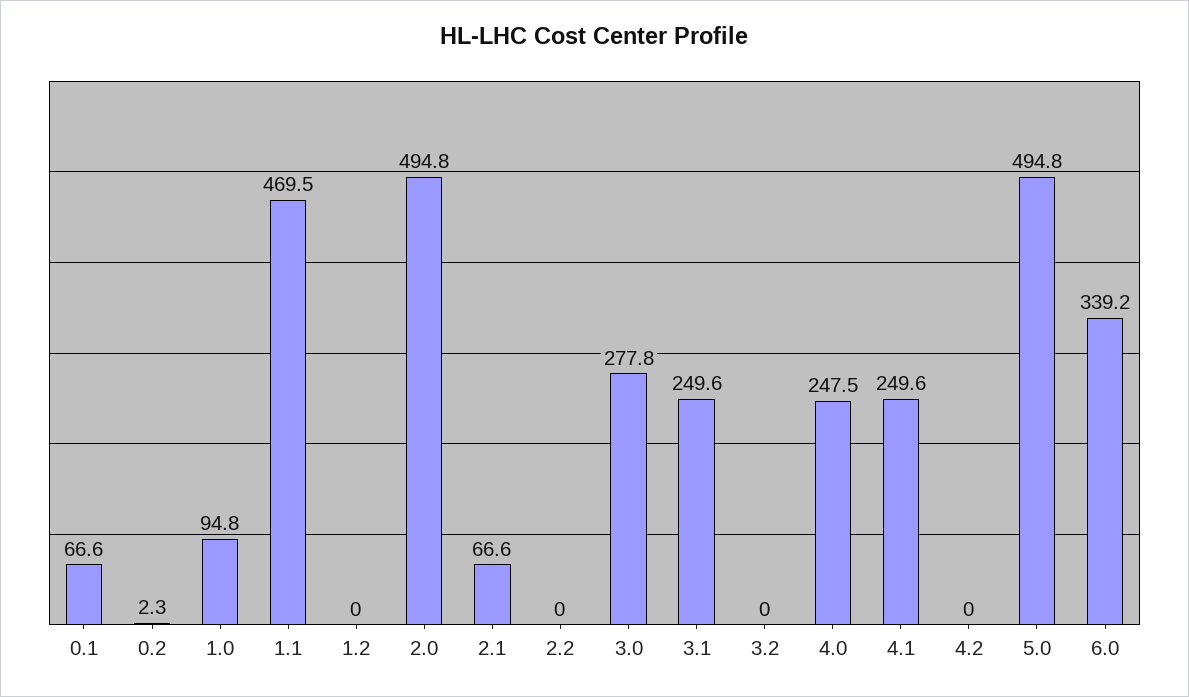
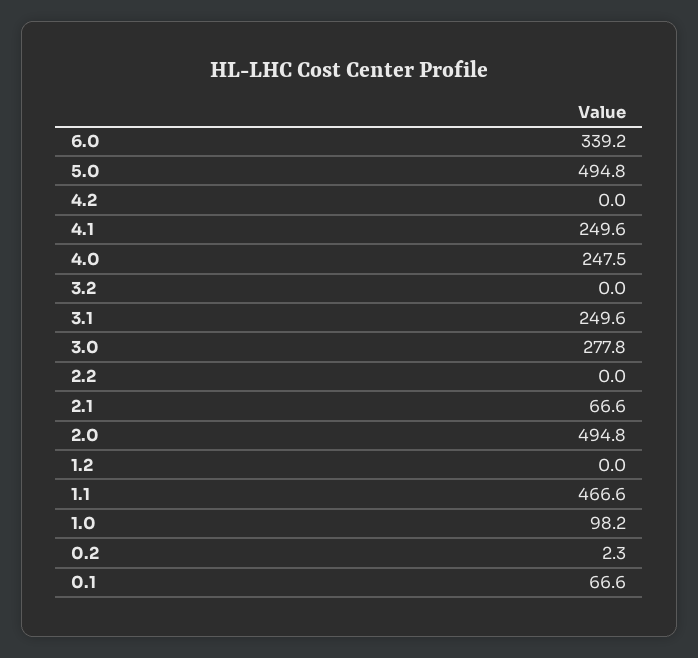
  {
    "0.1": 66.6,
    "0.2": 2.3,
-   "1.0": 94.8,
+   "1.0": 98.2,
-   "1.1": 469.5,
+   "1.1": 466.6,
    "1.2": 0,
    "2.0": 494.8,
    "2.1": 66.6,
    "2.2": 0,
    "3.0": 277.8,
    "3.1": 249.6,
    "3.2": 0,
    "4.0": 247.5,
    "4.1": 249.6,
    "4.2": 0,
    "5.0": 494.8,
    "6.0": 339.2
  }

